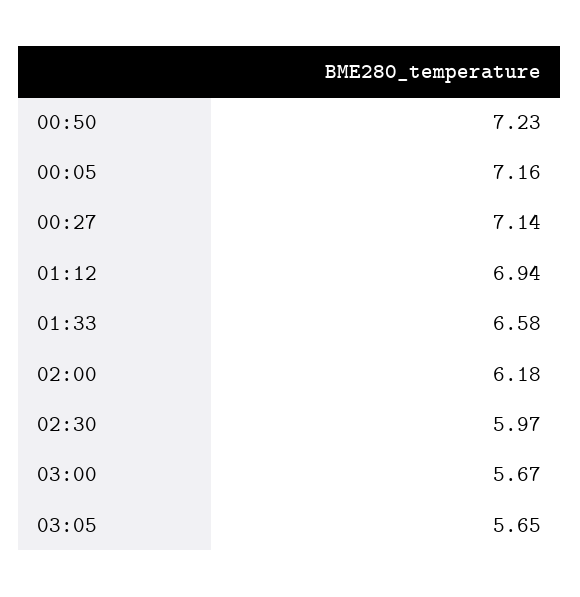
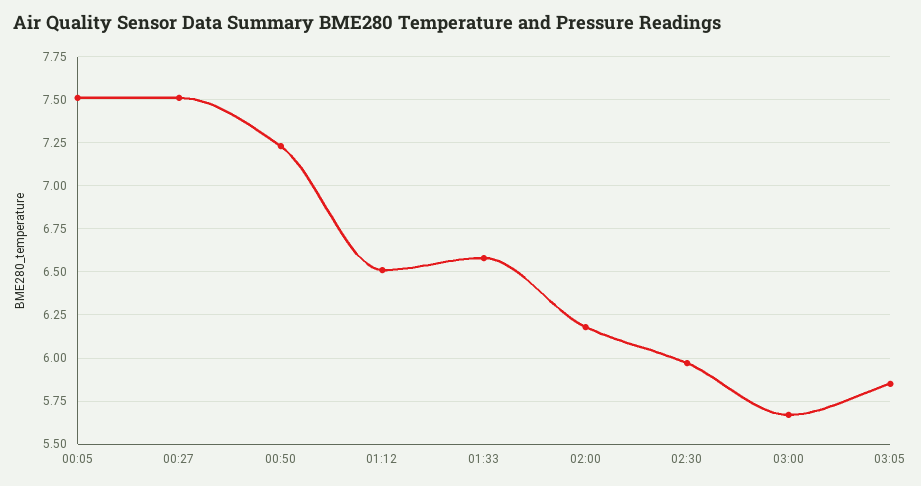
  {
    "00:50": 7.23,
-   "00:05": 7.16,
+   "00:05": 7.5,
-   "00:27": 7.14,
+   "00:27": 7.5,
-   "01:12": 6.94,
+   "01:12": 6.5,
    "01:33": 6.58,
    "02:00": 6.18,
    "02:30": 5.97,
    "03:00": 5.67,
-   "03:05": 5.65
+   "03:05": 5.85
  }

